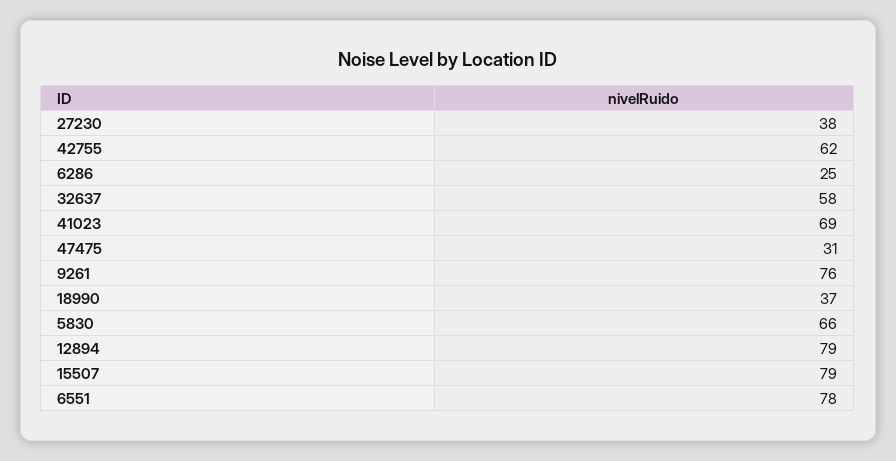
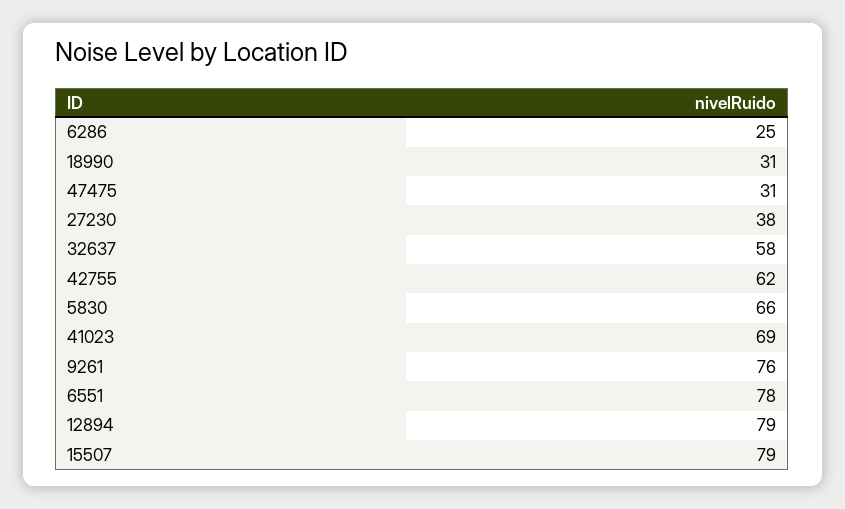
  {
    "27230": 38,
    "42755": 62,
    "6286": 25,
    "32637": 58,
    "41023": 69,
    "47475": 31,
    "9261": 76,
-   "18990": 37,
+   "18990": 31,
    "5830": 66,
    "12894": 79,
    "15507": 79,
    "6551": 78
  }

